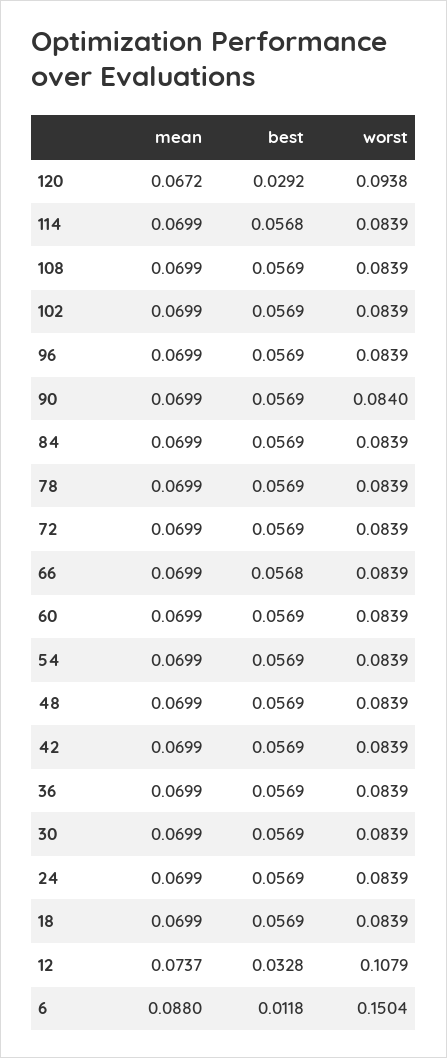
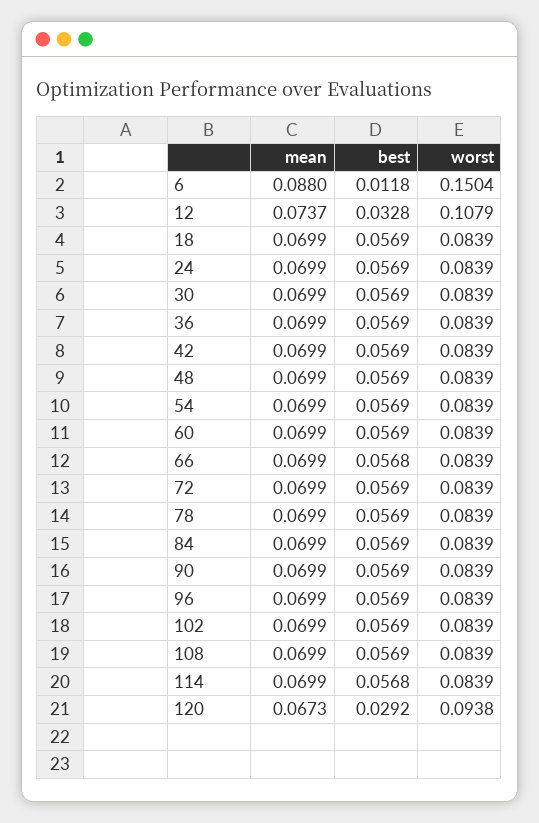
  {
    "mean": {
-     "120": 0.0672,
+     "120": 0.0673,
      "114": 0.0699,
      "108": 0.0699,
      "102": 0.0699,
      "96": 0.0699,
      "90": 0.0699,
      "84": 0.0699,
      "78": 0.0699,
      "72": 0.0699,
      "66": 0.0699,
      "60": 0.0699,
      "54": 0.0699,
      "48": 0.0699,
      "42": 0.0699,
      "36": 0.0699,
      "30": 0.0699,
      "24": 0.0699,
      "18": 0.0699,
      "12": 0.0737,
      "6": 0.088
    },
    "best": {
      "120": 0.0292,
      "114": 0.0568,
      "108": 0.0569,
      "102": 0.0569,
      "96": 0.0569,
      "90": 0.0569,
      "84": 0.0569,
      "78": 0.0569,
      "72": 0.0569,
      "66": 0.0568,
      "60": 0.0569,
      "54": 0.0569,
      "48": 0.0569,
      "42": 0.0569,
      "36": 0.0569,
      "30": 0.0569,
      "24": 0.0569,
      "18": 0.0569,
      "12": 0.0328,
      "6": 0.0118
    },
    "worst": {
      "120": 0.0938,
      "114": 0.0839,
      "108": 0.0839,
      "102": 0.0839,
      "96": 0.0839,
-     "90": 0.084,
+     "90": 0.0839,
      "84": 0.0839,
      "78": 0.0839,
      "72": 0.0839,
      "66": 0.0839,
      "60": 0.0839,
      "54": 0.0839,
      "48": 0.0839,
      "42": 0.0839,
      "36": 0.0839,
      "30": 0.0839,
      "24": 0.0839,
      "18": 0.0839,
      "12": 0.1079,
      "6": 0.1504
    }
  }

